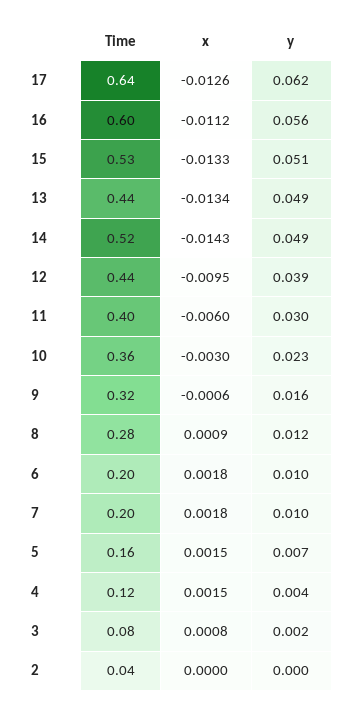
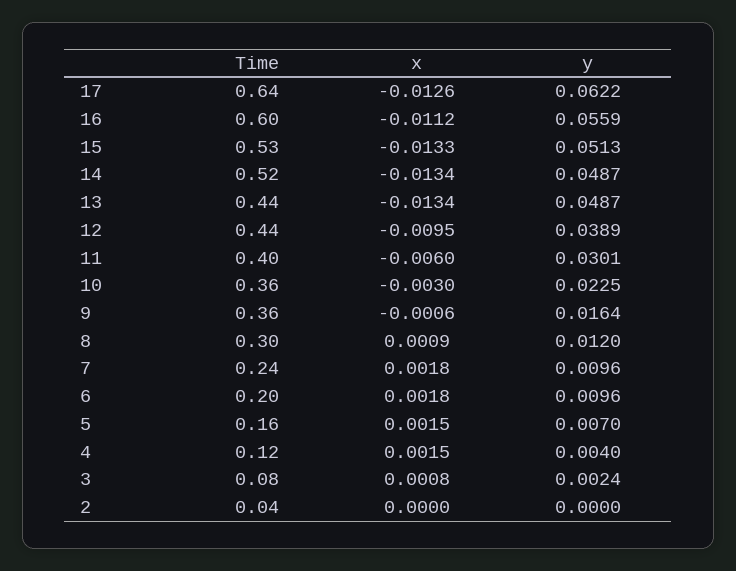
  {
    "Time": {
      "17": 0.64,
      "16": 0.6,
      "15": 0.53,
      "13": 0.44,
      "14": 0.52,
      "12": 0.44,
      "11": 0.4,
      "10": 0.36,
-     "9": 0.32,
+     "9": 0.36,
-     "8": 0.28,
+     "8": 0.3,
      "6": 0.2,
-     "7": 0.2,
+     "7": 0.24,
      "5": 0.16,
      "4": 0.12,
      "3": 0.08,
      "2": 0.04
    },
    "x": {
      "17": -0.0126,
      "16": -0.0112,
      "15": -0.0133,
      "13": -0.0134,
-     "14": -0.0143,
+     "14": -0.0134,
      "12": -0.0095,
      "11": -0.006,
      "10": -0.003,
      "9": -0.0006,
      "8": 0.0009,
      "6": 0.0018,
      "7": 0.0018,
      "5": 0.0015,
      "4": 0.0015,
      "3": 0.0008,
      "2": 0
    },
    "y": {
      "17": 0.0622,
      "16": 0.0559,
      "15": 0.0513,
      "13": 0.0487,
      "14": 0.0487,
      "12": 0.0389,
      "11": 0.0301,
      "10": 0.0225,
      "9": 0.0164,
      "8": 0.012,
      "6": 0.0096,
      "7": 0.0096,
      "5": 0.007,
      "4": 0.004,
      "3": 0.0024,
      "2": 0
    }
  }

